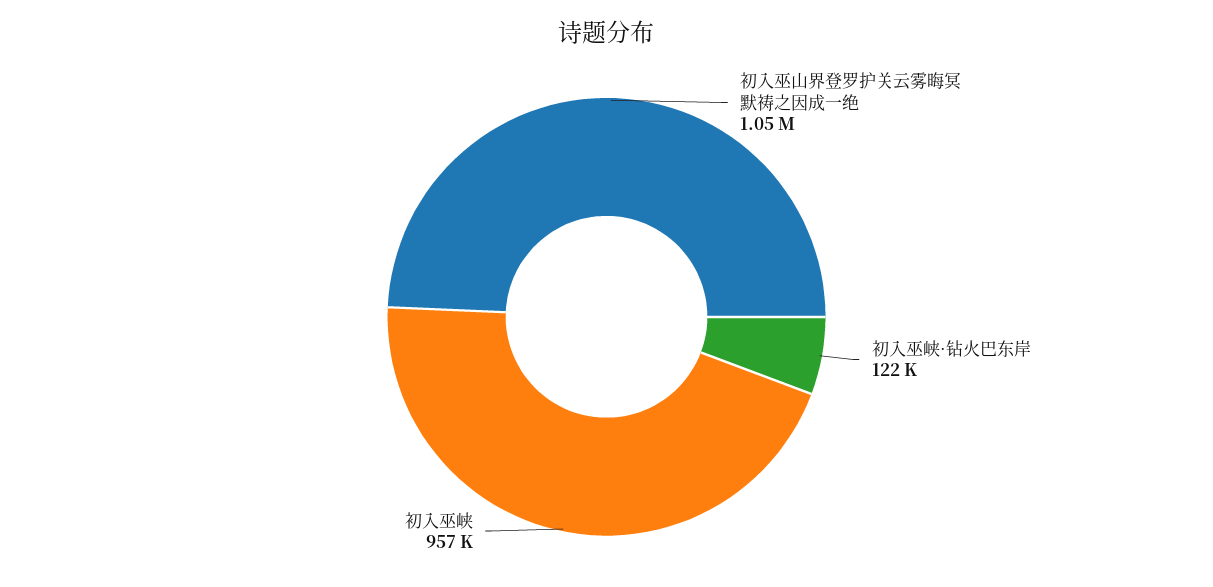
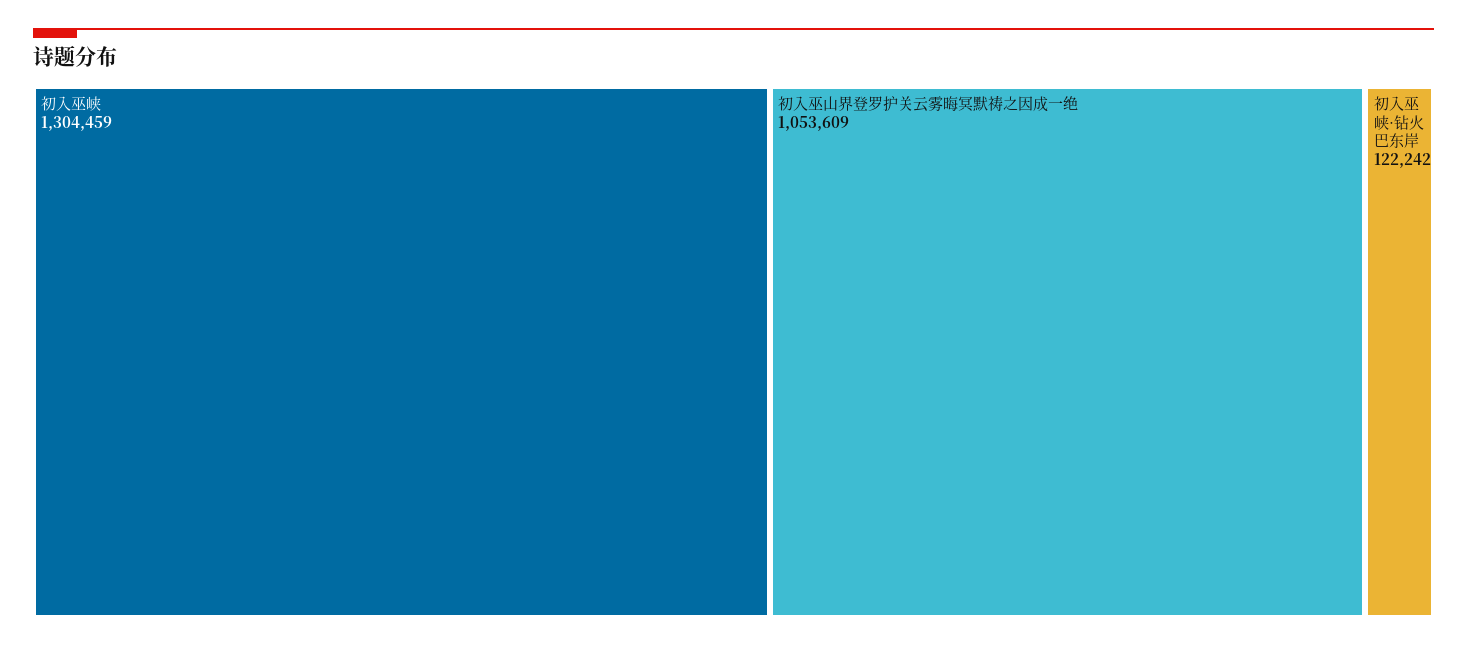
  {
    "初入巫山界登罗护关云雾晦冥默祷之因成一绝": 1053609,
    "初入巫峡·钻火巴东岸": 122242,
-   "初入巫峡": 957000
+   "初入巫峡": 1304459
  }

